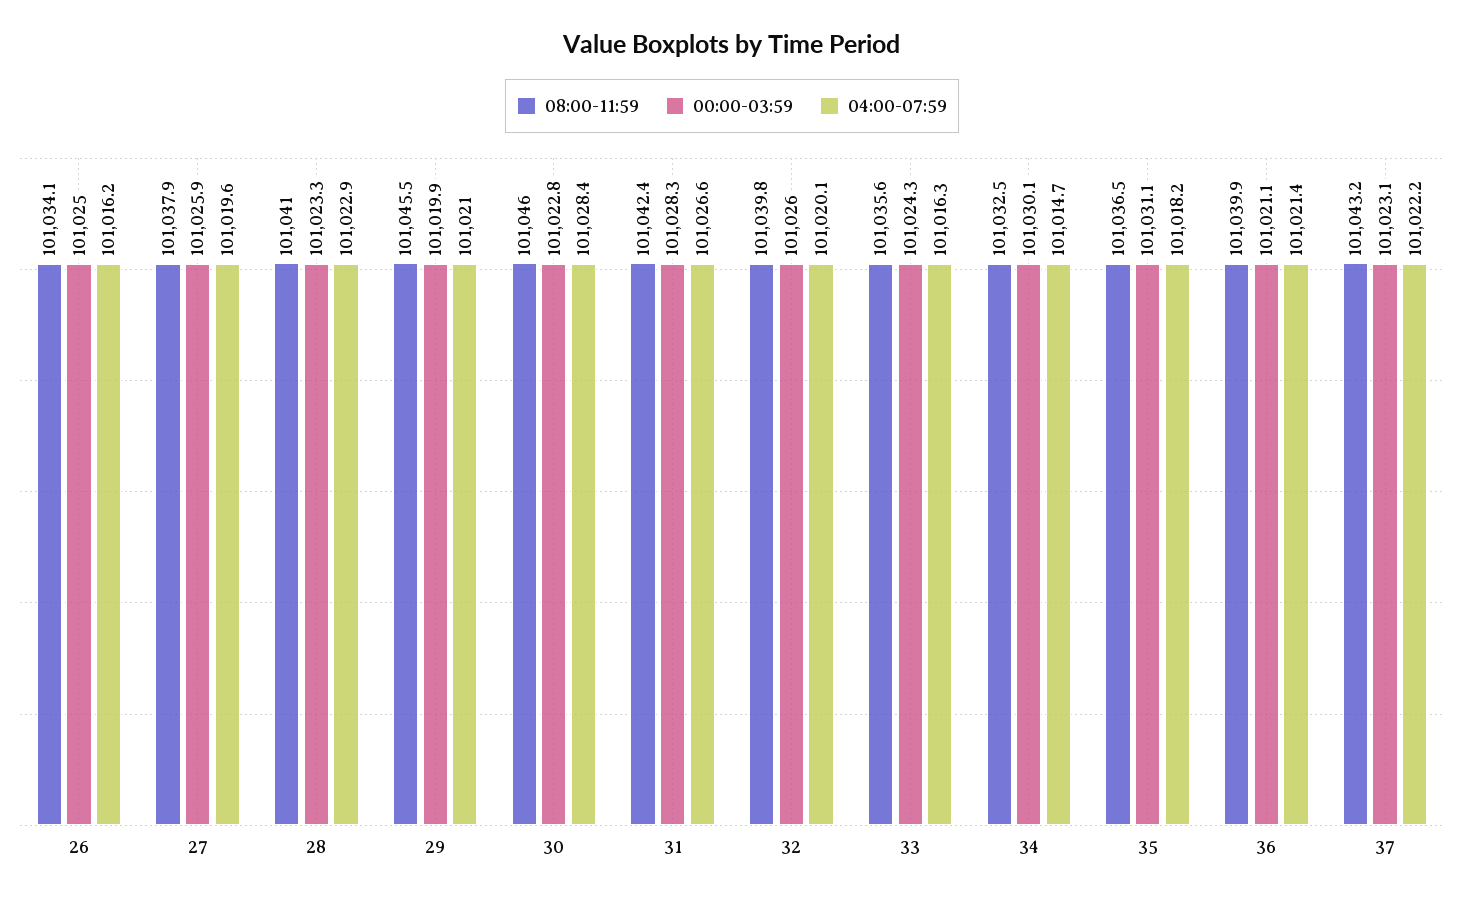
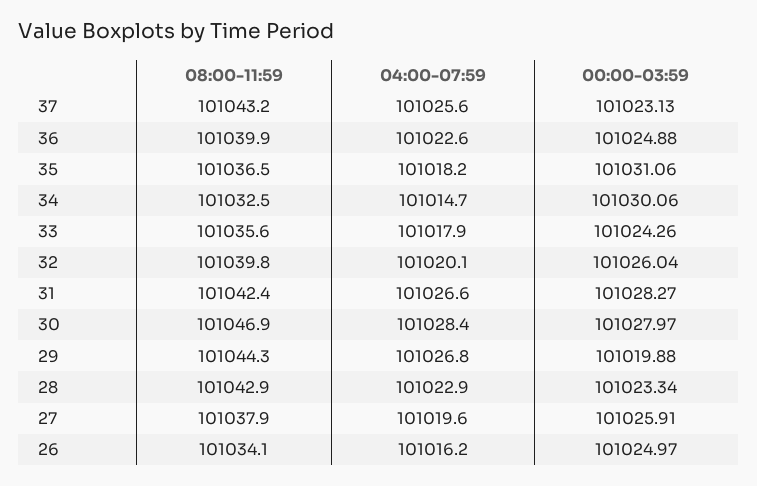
  {
    "08:00-11:59": {
      "26": 101034.1,
      "27": 101037.9,
-     "28": 101041,
+     "28": 101042.9,
-     "29": 101045.5,
+     "29": 101044.3,
-     "30": 101046,
+     "30": 101046.9,
      "31": 101042.4,
      "32": 101039.8,
      "33": 101035.6,
      "34": 101032.5,
      "35": 101036.5,
      "36": 101039.9,
      "37": 101043.2
    },
    "00:00-03:59": {
      "26": 101024.97,
      "27": 101025.91,
      "28": 101023.34,
      "29": 101019.88,
-     "30": 101022.8,
+     "30": 101027.97,
      "31": 101028.27,
      "32": 101026.04,
      "33": 101024.26,
      "34": 101030.06,
      "35": 101031.06,
-     "36": 101021.1,
+     "36": 101024.88,
      "37": 101023.13
    },
    "04:00-07:59": {
      "26": 101016.2,
      "27": 101019.6,
      "28": 101022.9,
-     "29": 101021,
+     "29": 101026.8,
      "30": 101028.4,
      "31": 101026.6,
      "32": 101020.1,
-     "33": 101016.3,
+     "33": 101017.9,
      "34": 101014.7,
      "35": 101018.2,
-     "36": 101021.4,
+     "36": 101022.6,
-     "37": 101022.2
+     "37": 101025.6
    }
  }

